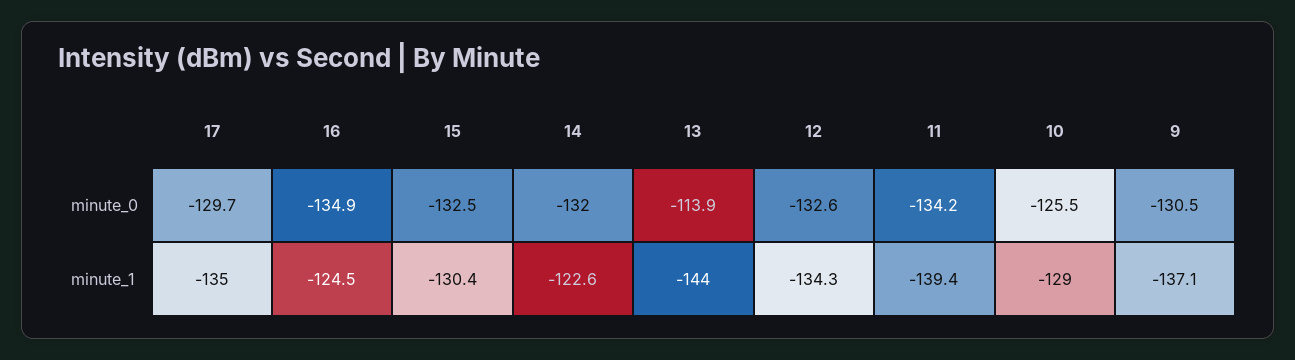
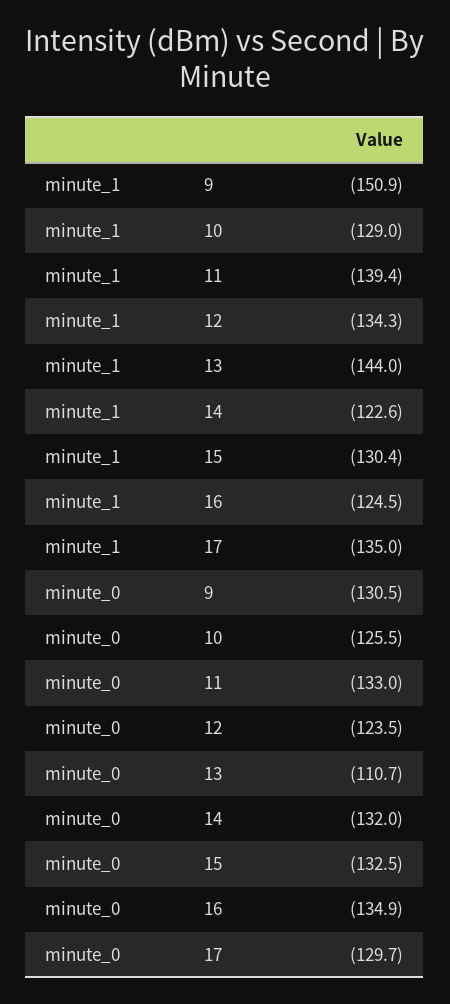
  {
    "17": {
      "minute_0": -129.7,
      "minute_1": -135
    },
    "16": {
      "minute_0": -134.9,
      "minute_1": -124.5
    },
    "15": {
      "minute_0": -132.5,
      "minute_1": -130.4
    },
    "14": {
      "minute_0": -132,
      "minute_1": -122.6
    },
    "13": {
-     "minute_0": -113.9,
+     "minute_0": -110.7,
      "minute_1": -144
    },
    "12": {
-     "minute_0": -132.6,
+     "minute_0": -123.5,
      "minute_1": -134.3
    },
    "11": {
-     "minute_0": -134.2,
+     "minute_0": -133,
      "minute_1": -139.4
    },
    "10": {
      "minute_0": -125.5,
      "minute_1": -129
    },
    "9": {
      "minute_0": -130.5,
-     "minute_1": -137.1
+     "minute_1": -150.9
    }
  }

